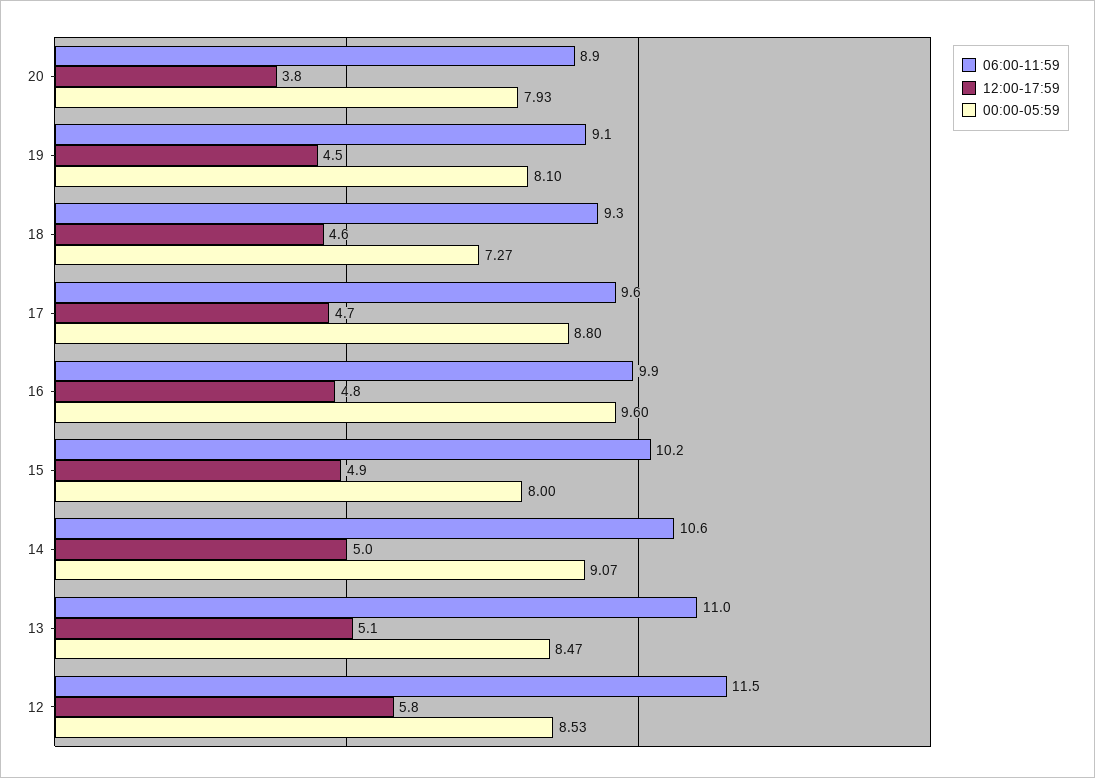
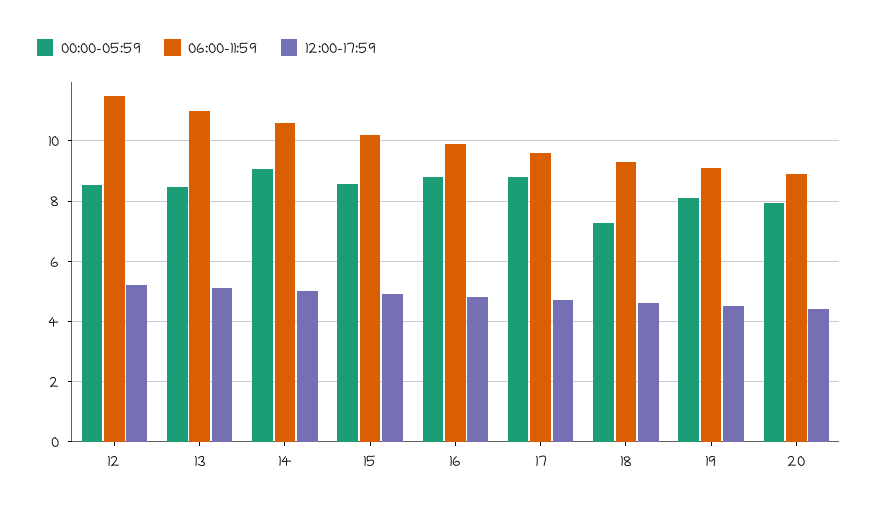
  {
    "06:00-11:59": {
      "20": 8.9,
      "19": 9.1,
      "18": 9.3,
      "17": 9.6,
      "16": 9.9,
      "15": 10.2,
      "14": 10.6,
      "13": 11,
      "12": 11.5
    },
    "12:00-17:59": {
-     "20": 3.8,
+     "20": 4.4,
      "19": 4.5,
      "18": 4.6,
      "17": 4.7,
      "16": 4.8,
      "15": 4.9,
      "14": 5,
      "13": 5.1,
-     "12": 5.8
+     "12": 5.2
    },
    "00:00-05:59": {
      "20": 7.93,
      "19": 8.1,
      "18": 7.27,
      "17": 8.8,
-     "16": 9.6,
+     "16": 8.8,
-     "15": 8,
+     "15": 8.6,
      "14": 9.07,
      "13": 8.47,
      "12": 8.53
    }
  }

